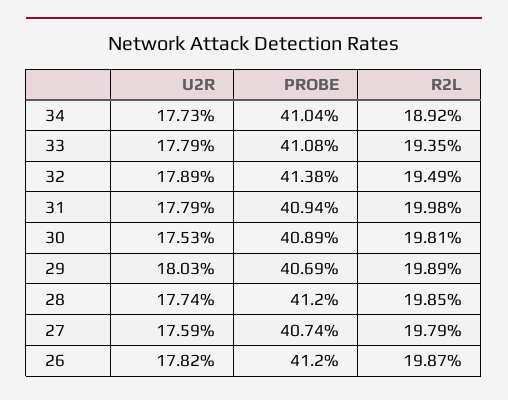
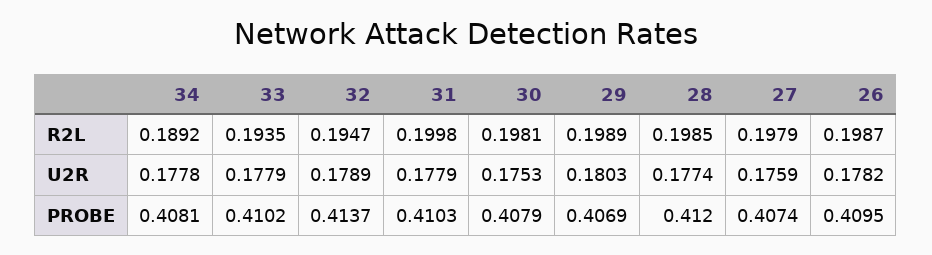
  {
    "U2R": {
-     "34": 0.1773,
+     "34": 0.1778,
      "33": 0.1779,
      "32": 0.1789,
      "31": 0.1779,
      "30": 0.1753,
      "29": 0.1803,
      "28": 0.1774,
      "27": 0.1759,
      "26": 0.1782
    },
    "PROBE": {
-     "34": 0.4104,
+     "34": 0.4081,
-     "33": 0.4108,
+     "33": 0.4102,
-     "32": 0.4138,
+     "32": 0.4137,
-     "31": 0.4094,
+     "31": 0.4103,
-     "30": 0.4089,
+     "30": 0.4079,
      "29": 0.4069,
      "28": 0.412,
      "27": 0.4074,
-     "26": 0.412
+     "26": 0.4095
    },
    "R2L": {
      "34": 0.1892,
      "33": 0.1935,
-     "32": 0.1949,
+     "32": 0.1947,
      "31": 0.1998,
      "30": 0.1981,
      "29": 0.1989,
      "28": 0.1985,
      "27": 0.1979,
      "26": 0.1987
    }
  }

